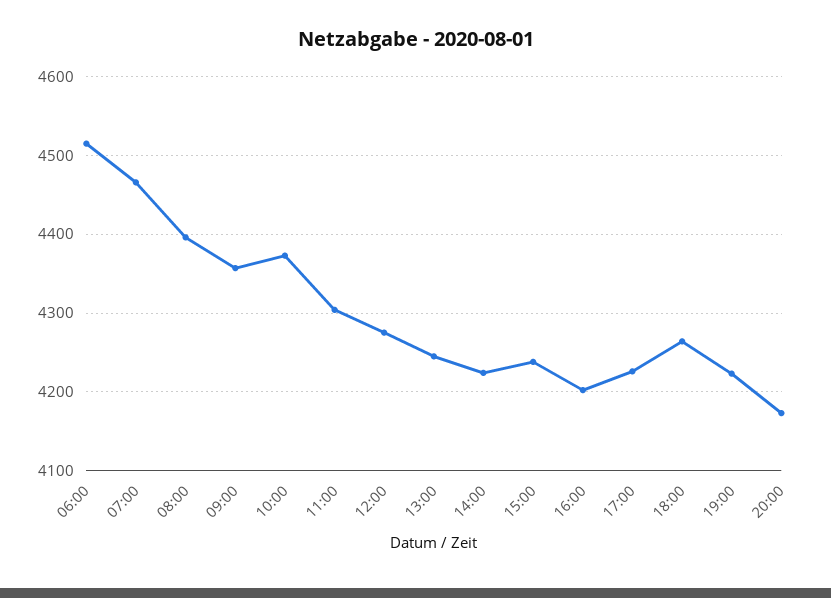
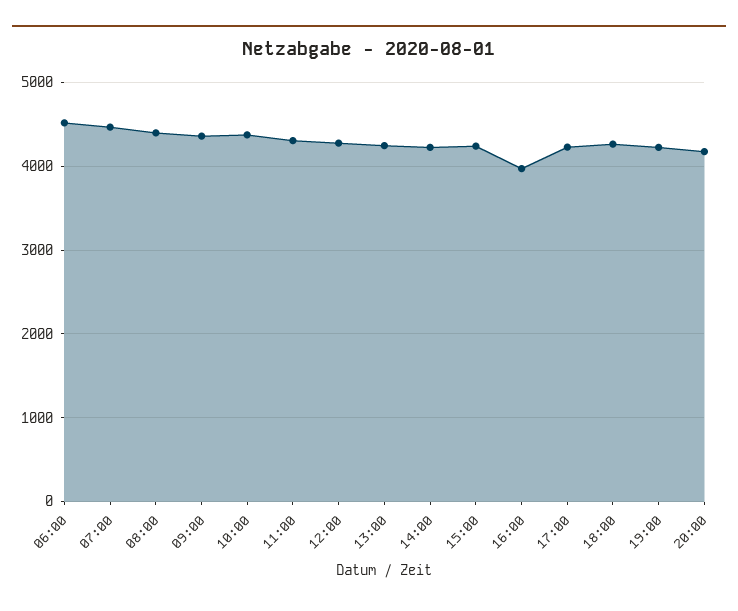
  {
    "06:00": 4520,
    "07:00": 4470,
    "08:00": 4400,
    "09:00": 4360,
    "10:00": 4370,
    "11:00": 4300,
    "12:00": 4280,
    "13:00": 4250,
    "14:00": 4220,
    "15:00": 4240,
-   "16:00": 4200,
+   "16:00": 4000,
    "17:00": 4230,
    "18:00": 4260,
    "19:00": 4220,
    "20:00": 4170
  }

